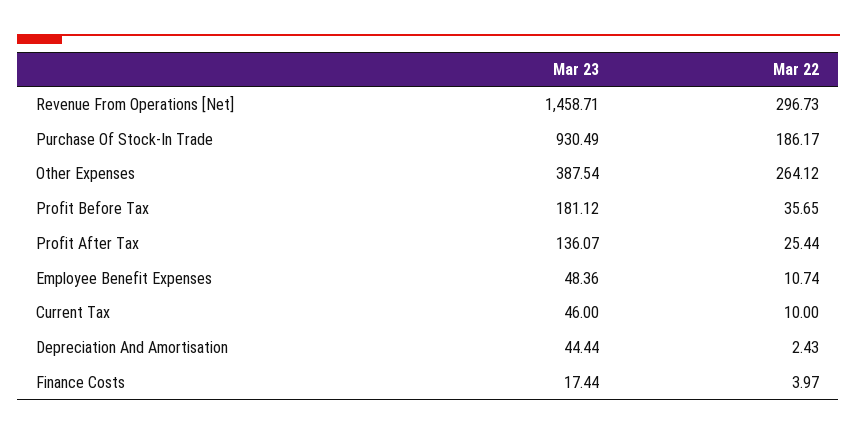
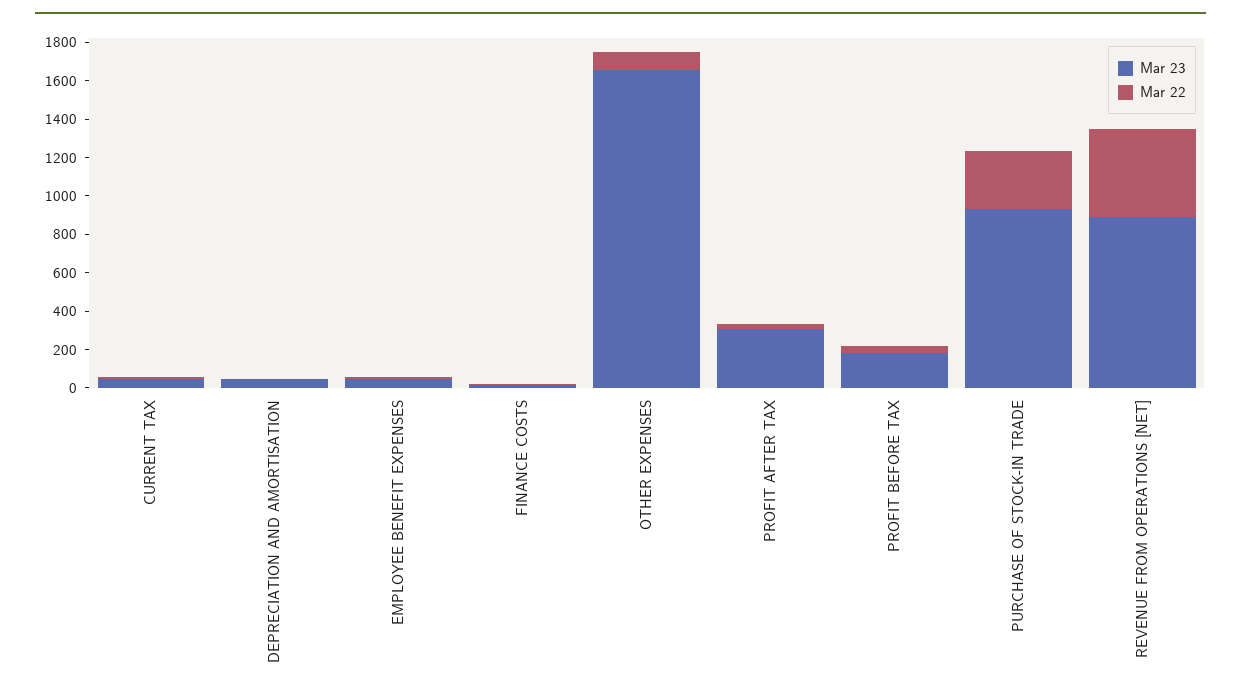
  {
    "Mar 23": {
-     "Revenue From Operations [Net]": 1458.71,
+     "Revenue From Operations [Net]": 900,
      "Purchase Of Stock-In Trade": 930.49,
-     "Other Expenses": 387.54,
+     "Other Expenses": 1650,
      "Profit Before Tax": 181.12,
-     "Profit After Tax": 136.07,
+     "Profit After Tax": 300,
      "Employee Benefit Expenses": 48.36,
      "Current Tax": 46,
      "Depreciation And Amortisation": 44.44,
      "Finance Costs": 17.44
    },
    "Mar 22": {
-     "Revenue From Operations [Net]": 296.73,
+     "Revenue From Operations [Net]": 450,
-     "Purchase Of Stock-In Trade": 186.17,
+     "Purchase Of Stock-In Trade": 300,
-     "Other Expenses": 264.12,
+     "Other Expenses": 100,
      "Profit Before Tax": 35.65,
      "Profit After Tax": 25.44,
      "Employee Benefit Expenses": 10.74,
      "Current Tax": 10,
      "Depreciation And Amortisation": 2.43,
      "Finance Costs": 3.97
    }
  }

